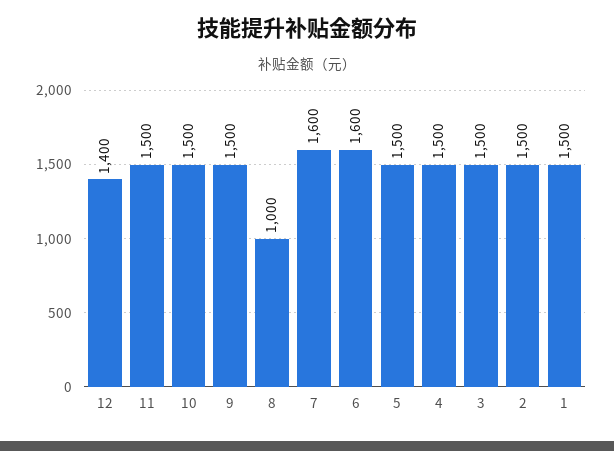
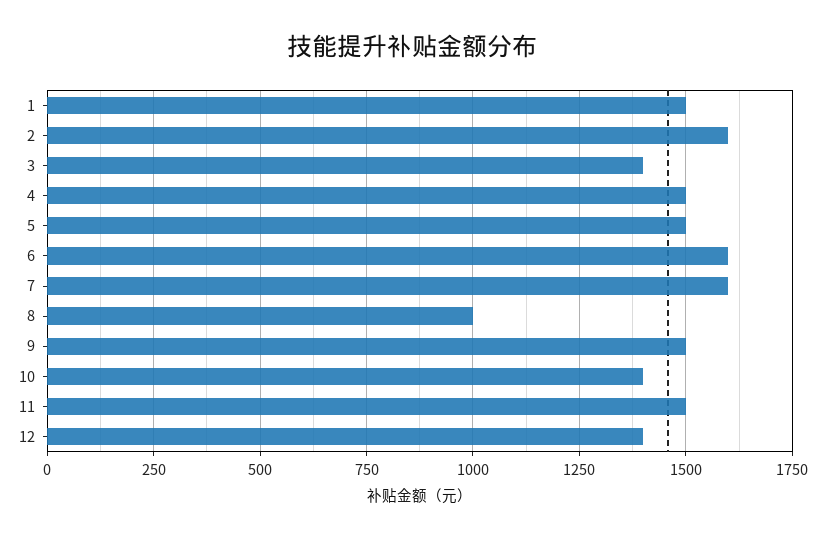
  {
    "12": 1400,
    "11": 1500,
-   "10": 1500,
+   "10": 1400,
    "9": 1500,
    "8": 1000,
    "7": 1600,
    "6": 1600,
    "5": 1500,
    "4": 1500,
-   "3": 1500,
+   "3": 1400,
-   "2": 1500,
+   "2": 1600,
    "1": 1500
  }

